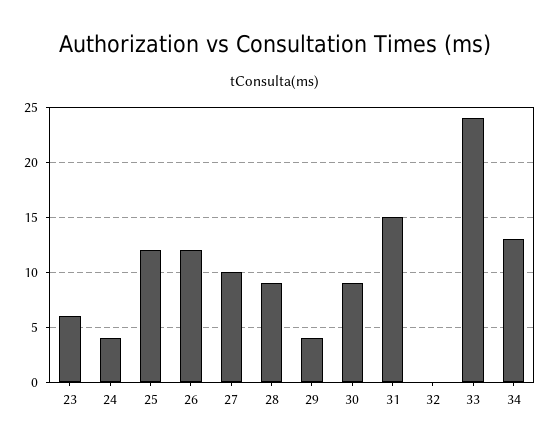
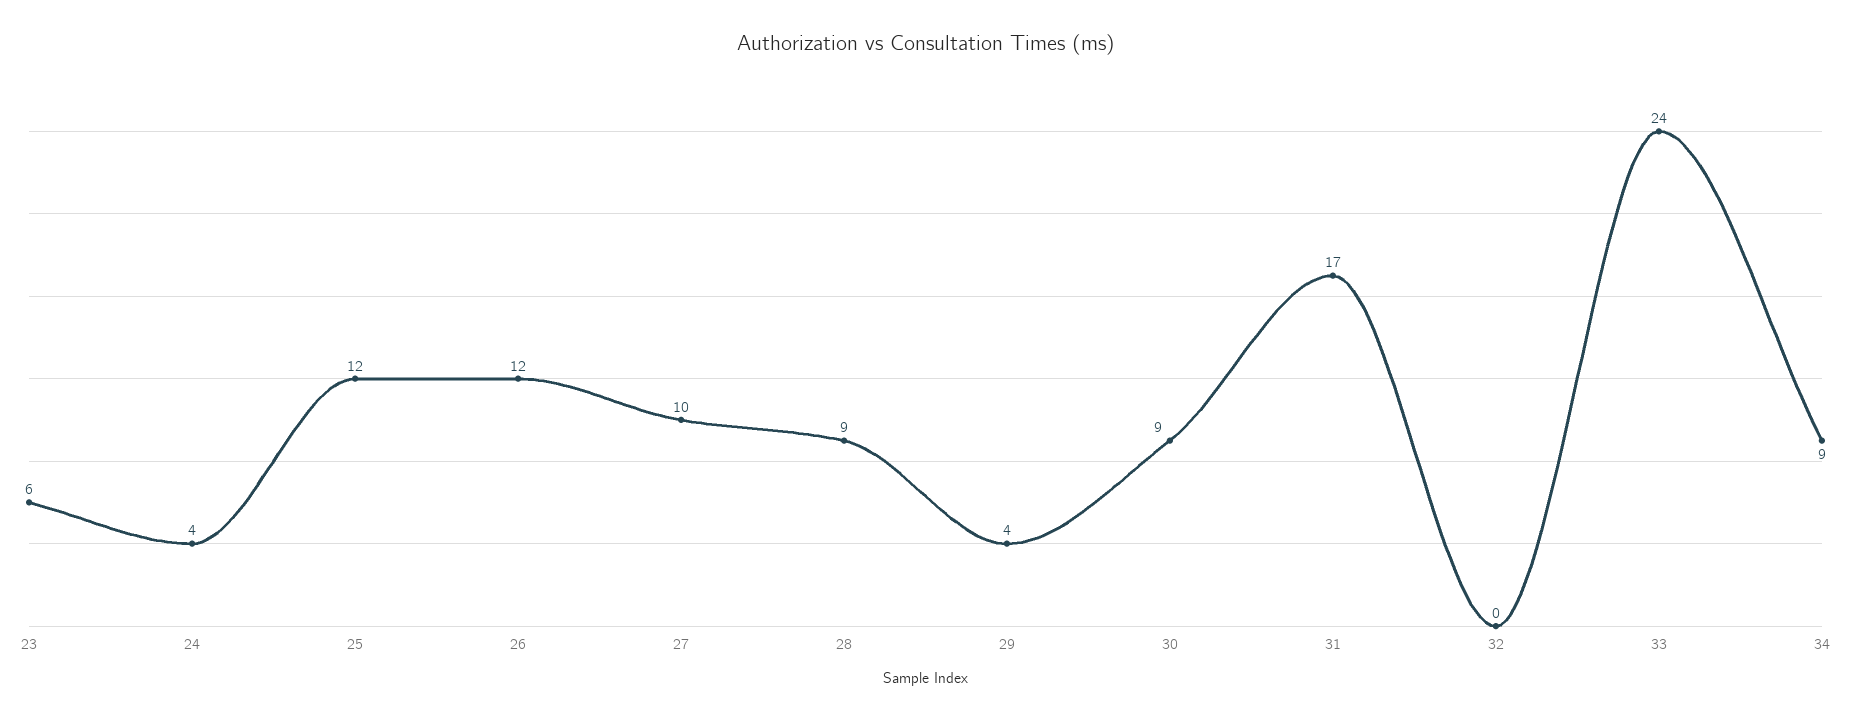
  {
    "23": 6,
    "24": 4,
    "25": 12,
    "26": 12,
    "27": 10,
    "28": 9,
    "29": 4,
    "30": 9,
-   "31": 15,
+   "31": 17,
    "32": 0,
    "33": 24,
-   "34": 13
+   "34": 9
  }

